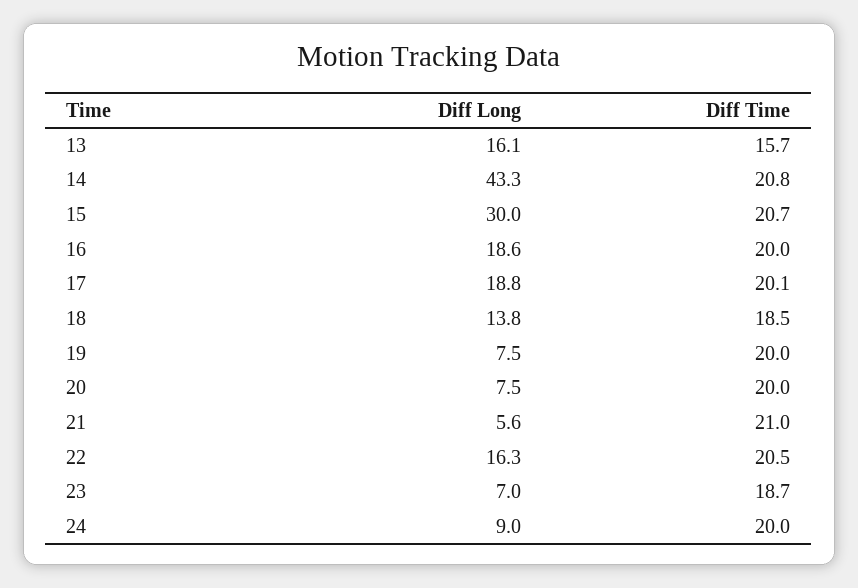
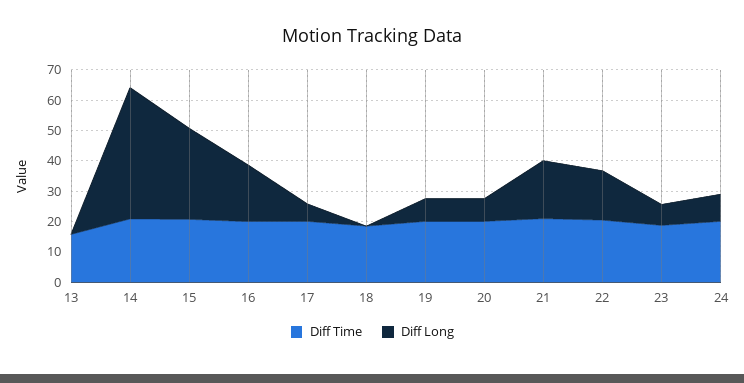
  {
    "Diff Long": {
-     "13": 16.1,
+     "13": 0,
      "14": 43.3,
      "15": 30,
      "16": 18.6,
-     "17": 18.8,
+     "17": 5,
-     "18": 13.8,
+     "18": 0,
      "19": 7.5,
      "20": 7.5,
-     "21": 5.6,
+     "21": 20,
      "22": 16.3,
      "23": 7,
      "24": 9
    },
    "Diff Time": {
      "13": 15.7,
      "14": 20.8,
      "15": 20.7,
      "16": 20,
      "17": 20.1,
      "18": 18.5,
      "19": 20,
      "20": 20,
      "21": 21,
      "22": 20.5,
      "23": 18.7,
      "24": 20
    }
  }

